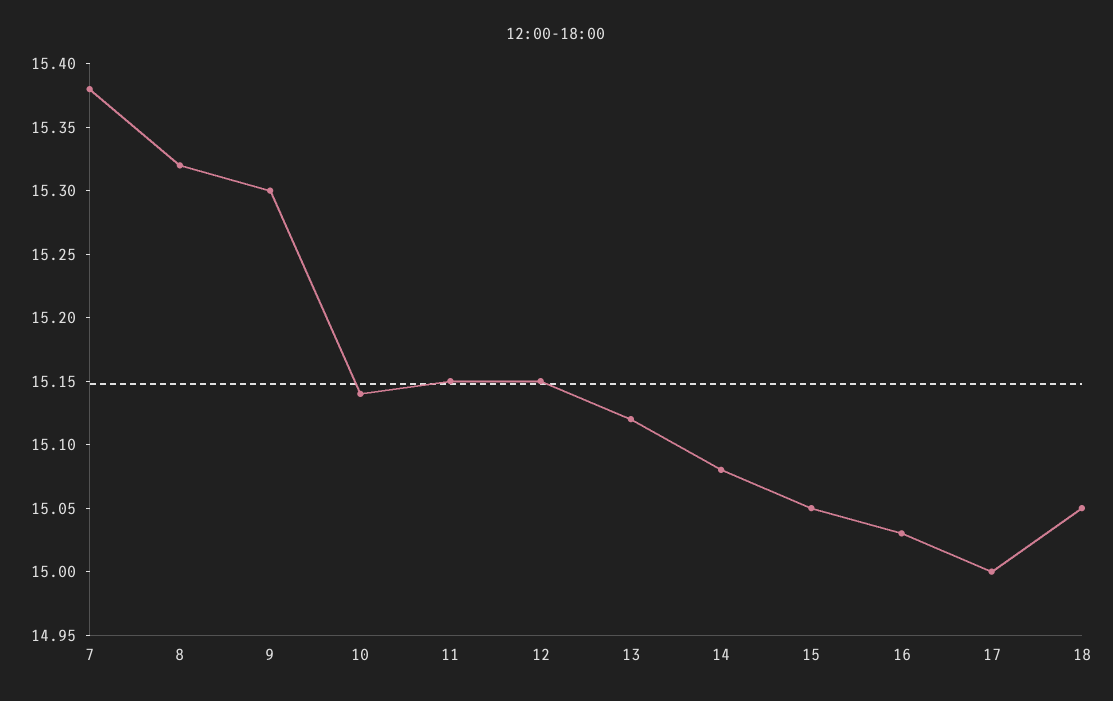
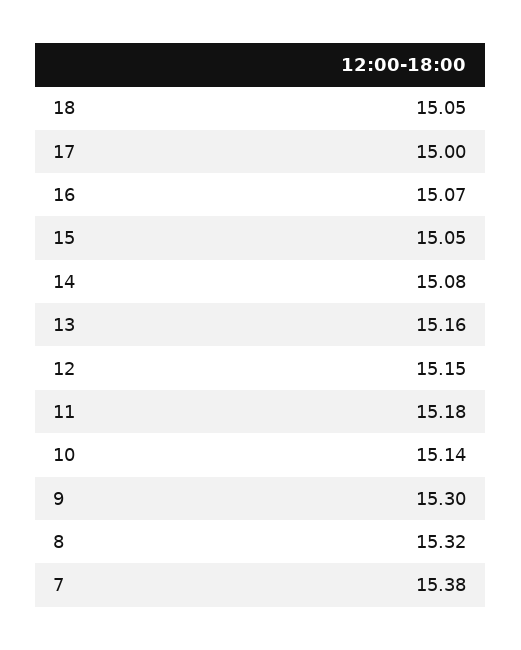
  {
    "7": 15.38,
    "8": 15.32,
    "9": 15.3,
    "10": 15.14,
-   "11": 15.15,
+   "11": 15.18,
    "12": 15.15,
-   "13": 15.12,
+   "13": 15.16,
    "14": 15.08,
    "15": 15.05,
-   "16": 15.03,
+   "16": 15.07,
    "17": 15,
    "18": 15.05
  }

